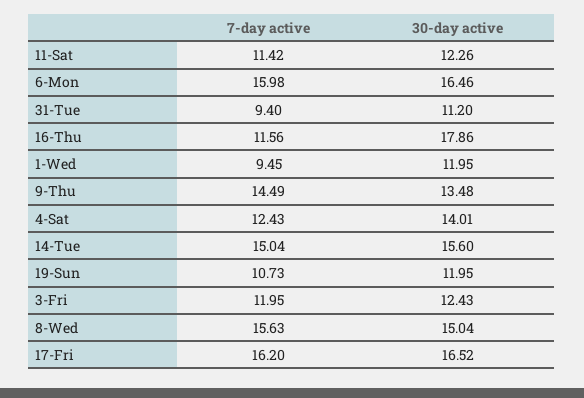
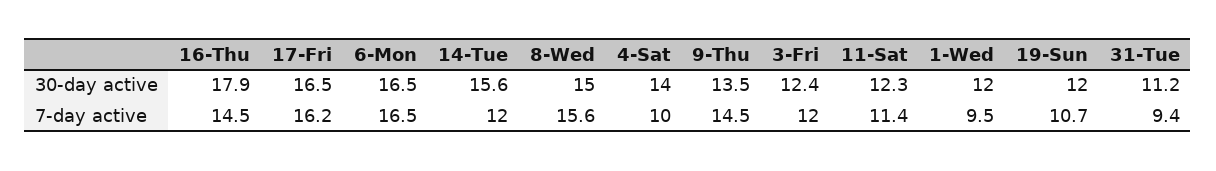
  {
    "7-day active": {
      "11-Sat": 11.42,
-     "6-Mon": 15.98,
+     "6-Mon": 16.5,
      "31-Tue": 9.4,
-     "16-Thu": 11.56,
+     "16-Thu": 14.5,
      "1-Wed": 9.45,
      "9-Thu": 14.49,
-     "4-Sat": 12.43,
+     "4-Sat": 10,
-     "14-Tue": 15.04,
+     "14-Tue": 12,
      "19-Sun": 10.73,
      "3-Fri": 11.95,
      "8-Wed": 15.63,
      "17-Fri": 16.2
    },
    "30-day active": {
      "11-Sat": 12.26,
      "6-Mon": 16.46,
      "31-Tue": 11.2,
      "16-Thu": 17.86,
      "1-Wed": 11.95,
      "9-Thu": 13.48,
      "4-Sat": 14.01,
      "14-Tue": 15.6,
      "19-Sun": 11.95,
      "3-Fri": 12.43,
      "8-Wed": 15.04,
      "17-Fri": 16.52
    }
  }

